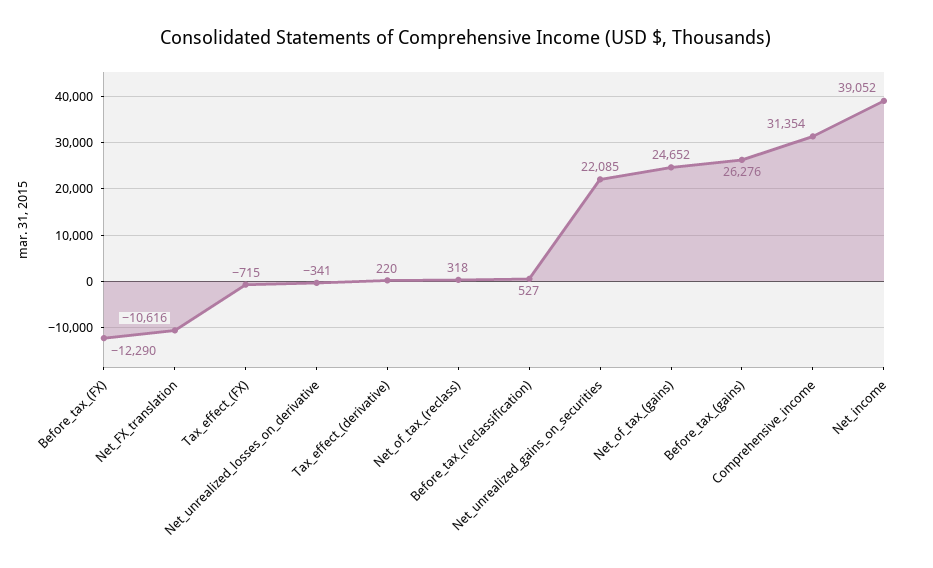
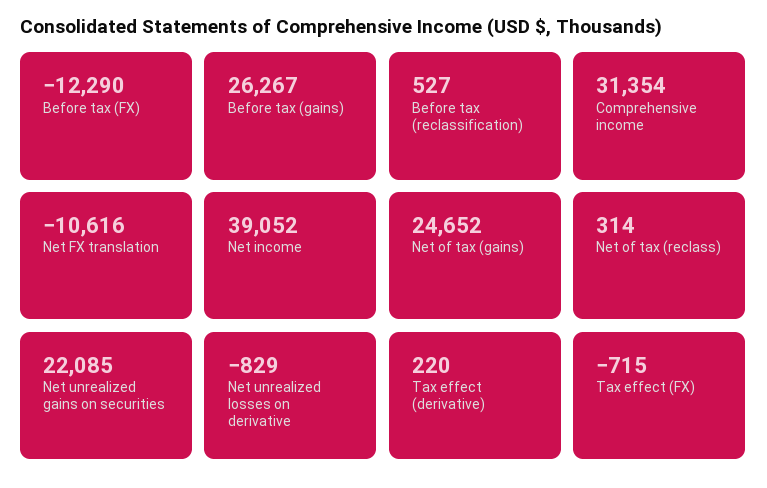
  {
    "Before_tax_(FX)": -12290,
    "Net_FX_translation": -10616,
    "Tax_effect_(FX)": -715,
-   "Net_unrealized_losses_on_derivative": -341,
+   "Net_unrealized_losses_on_derivative": -829,
    "Tax_effect_(derivative)": 220,
-   "Net_of_tax_(reclass)": 318,
+   "Net_of_tax_(reclass)": 314,
    "Before_tax_(reclassification)": 527,
    "Net_unrealized_gains_on_securities": 22085,
    "Net_of_tax_(gains)": 24652,
-   "Before_tax_(gains)": 26276,
+   "Before_tax_(gains)": 26267,
    "Comprehensive_income": 31354,
    "Net_income": 39052
  }

